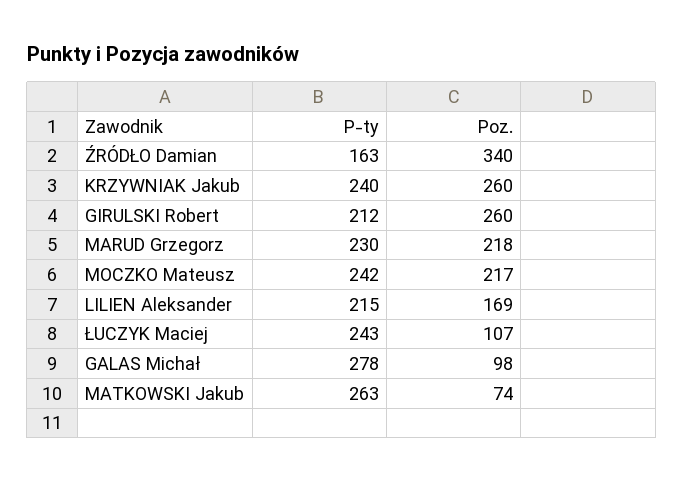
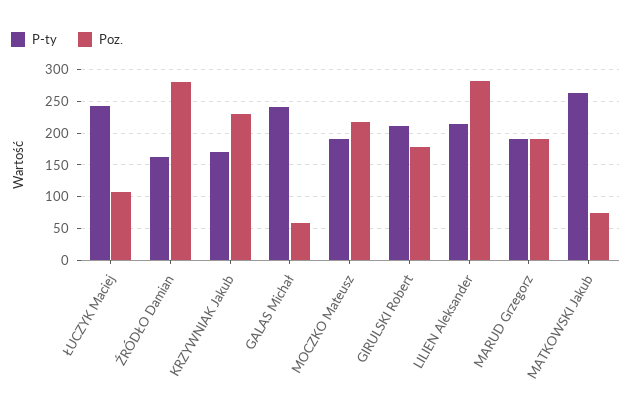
  {
    "P-ty": {
      "ŹRÓDŁO Damian": 163,
-     "KRZYWNIAK Jakub": 240,
+     "KRZYWNIAK Jakub": 170,
      "GIRULSKI Robert": 212,
-     "MARUD Grzegorz": 230,
+     "MARUD Grzegorz": 190,
-     "MOCZKO Mateusz": 242,
+     "MOCZKO Mateusz": 190,
      "LILIEN Aleksander": 215,
      "ŁUCZYK Maciej": 243,
-     "GALAS Michał": 278,
+     "GALAS Michał": 240,
      "MATKOWSKI Jakub": 263
    },
    "Poz.": {
-     "ŹRÓDŁO Damian": 340,
+     "ŹRÓDŁO Damian": 280,
-     "KRZYWNIAK Jakub": 260,
+     "KRZYWNIAK Jakub": 230,
-     "GIRULSKI Robert": 260,
+     "GIRULSKI Robert": 180,
-     "MARUD Grzegorz": 218,
+     "MARUD Grzegorz": 190,
      "MOCZKO Mateusz": 217,
-     "LILIEN Aleksander": 169,
+     "LILIEN Aleksander": 280,
      "ŁUCZYK Maciej": 107,
-     "GALAS Michał": 98,
+     "GALAS Michał": 60,
      "MATKOWSKI Jakub": 74
    }
  }

